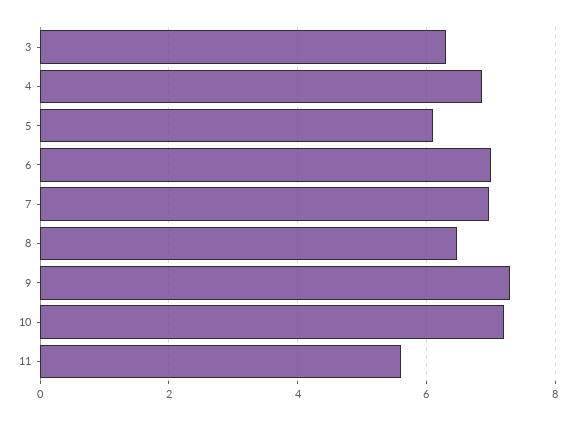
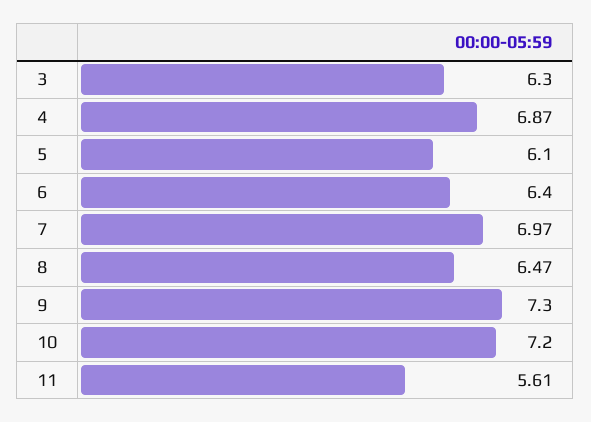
  {
    "3": 6.3,
    "4": 6.87,
    "5": 6.1,
-   "6": 7,
+   "6": 6.4,
    "7": 6.97,
    "8": 6.47,
    "9": 7.3,
    "10": 7.2,
    "11": 5.61
  }

